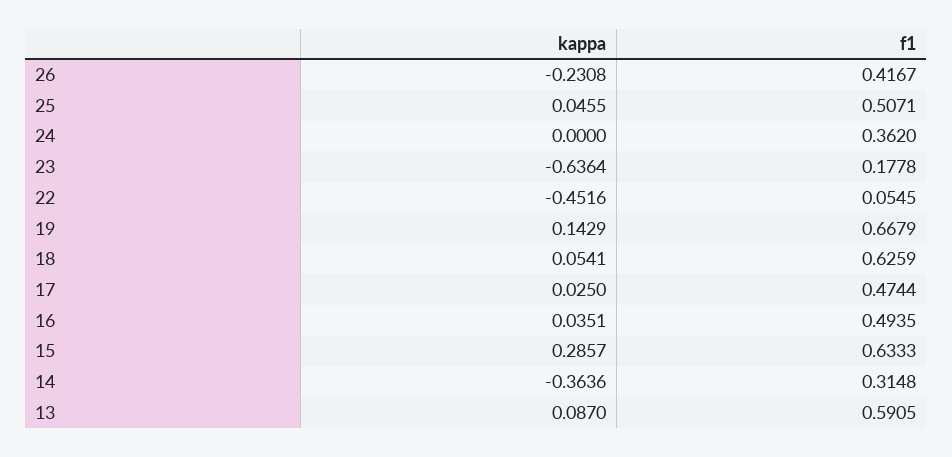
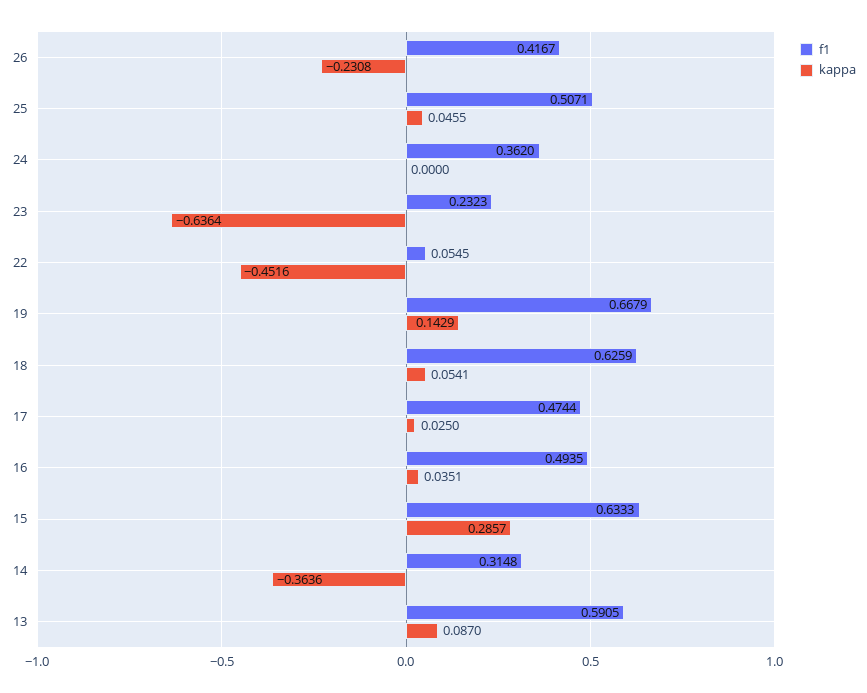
  {
    "kappa": {
      "26": -0.2308,
      "25": 0.0455,
      "24": 0,
      "23": -0.6364,
      "22": -0.4516,
      "19": 0.1429,
      "18": 0.0541,
      "17": 0.025,
      "16": 0.0351,
      "15": 0.2857,
      "14": -0.3636,
      "13": 0.087
    },
    "f1": {
      "26": 0.4167,
      "25": 0.5071,
      "24": 0.362,
-     "23": 0.1778,
+     "23": 0.2323,
      "22": 0.0545,
      "19": 0.6679,
      "18": 0.6259,
      "17": 0.4744,
      "16": 0.4935,
      "15": 0.6333,
      "14": 0.3148,
      "13": 0.5905
    }
  }

